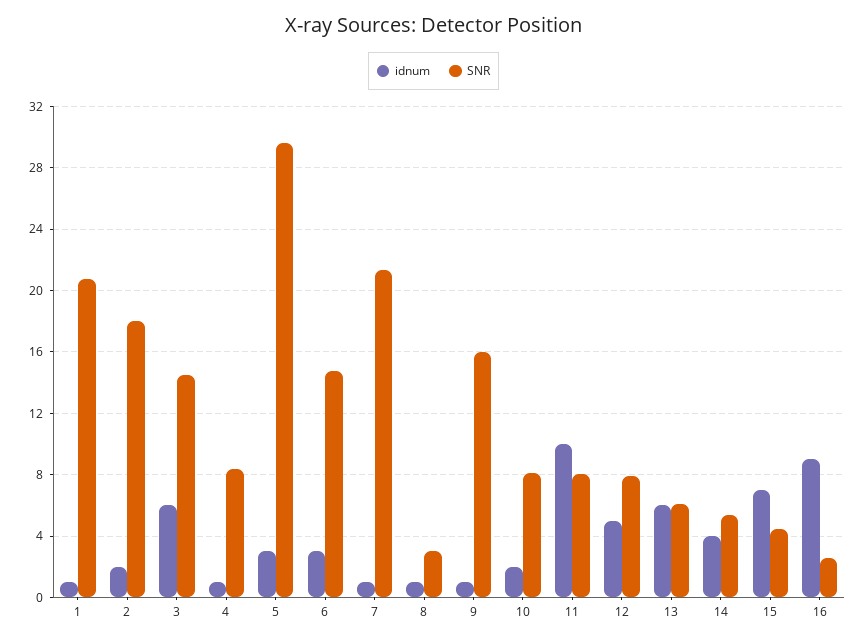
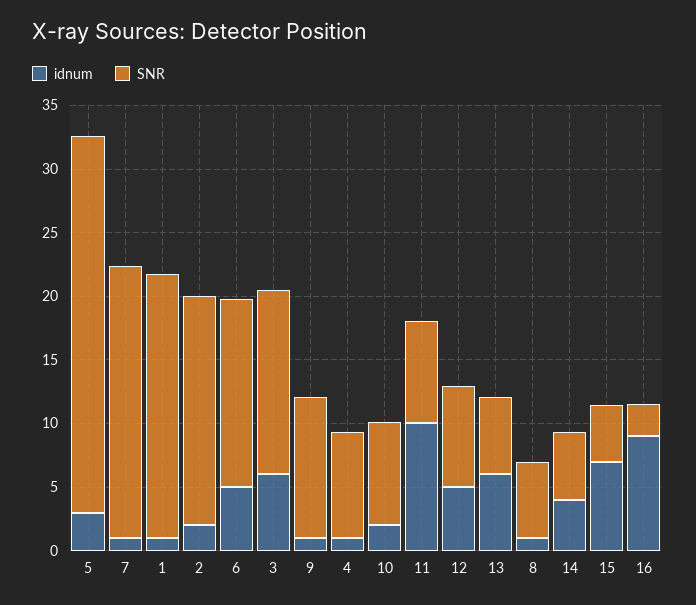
  {
    "idnum": {
      "1": 1,
      "2": 2,
      "3": 6,
      "4": 1,
      "5": 3,
-     "6": 3,
+     "6": 5,
      "7": 1,
      "8": 1,
      "9": 1,
      "10": 2,
      "11": 10,
      "12": 5,
      "13": 6,
      "14": 4,
      "15": 7,
      "16": 9
    },
    "SNR": {
      "1": 21,
      "2": 18,
      "3": 14.5,
      "4": 8.5,
      "5": 29.5,
      "6": 15,
      "7": 21.5,
-     "8": 3,
+     "8": 6,
-     "9": 16,
+     "9": 11,
      "10": 8,
      "11": 8,
      "12": 8,
      "13": 6,
      "14": 5.5,
      "15": 4.5,
      "16": 2.5
    }
  }

